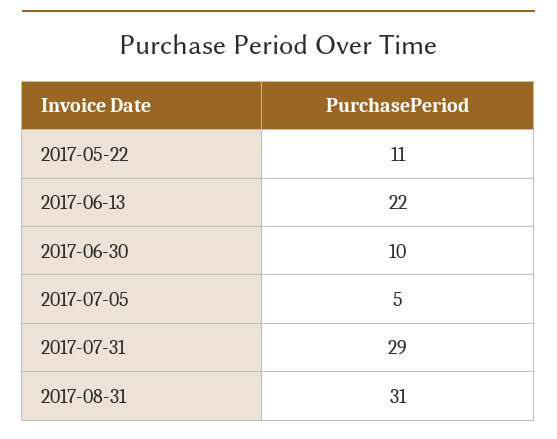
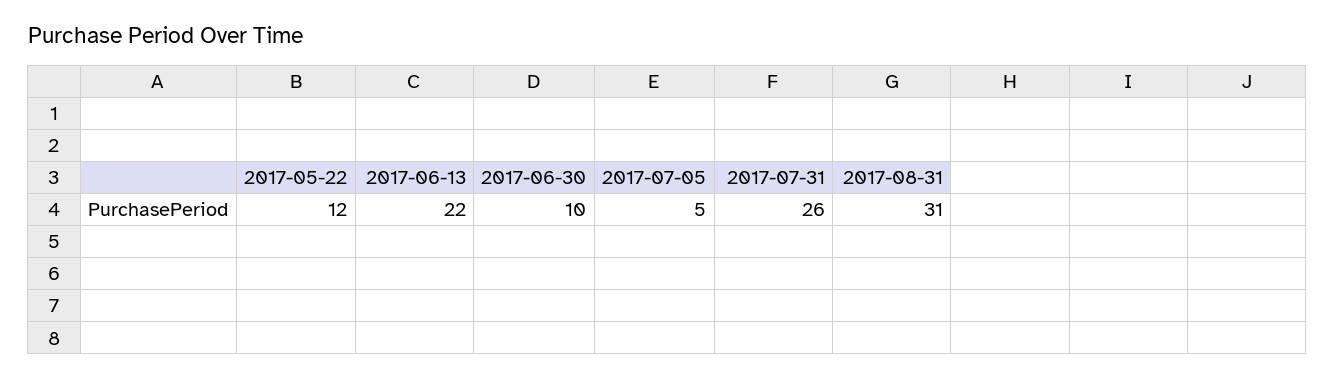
  {
-   "2017-05-22": 11,
+   "2017-05-22": 12,
    "2017-06-13": 22,
    "2017-06-30": 10,
    "2017-07-05": 5,
-   "2017-07-31": 29,
+   "2017-07-31": 26,
    "2017-08-31": 31
  }

